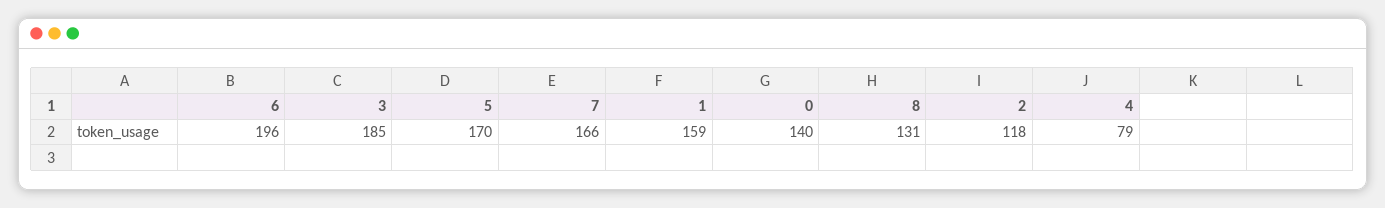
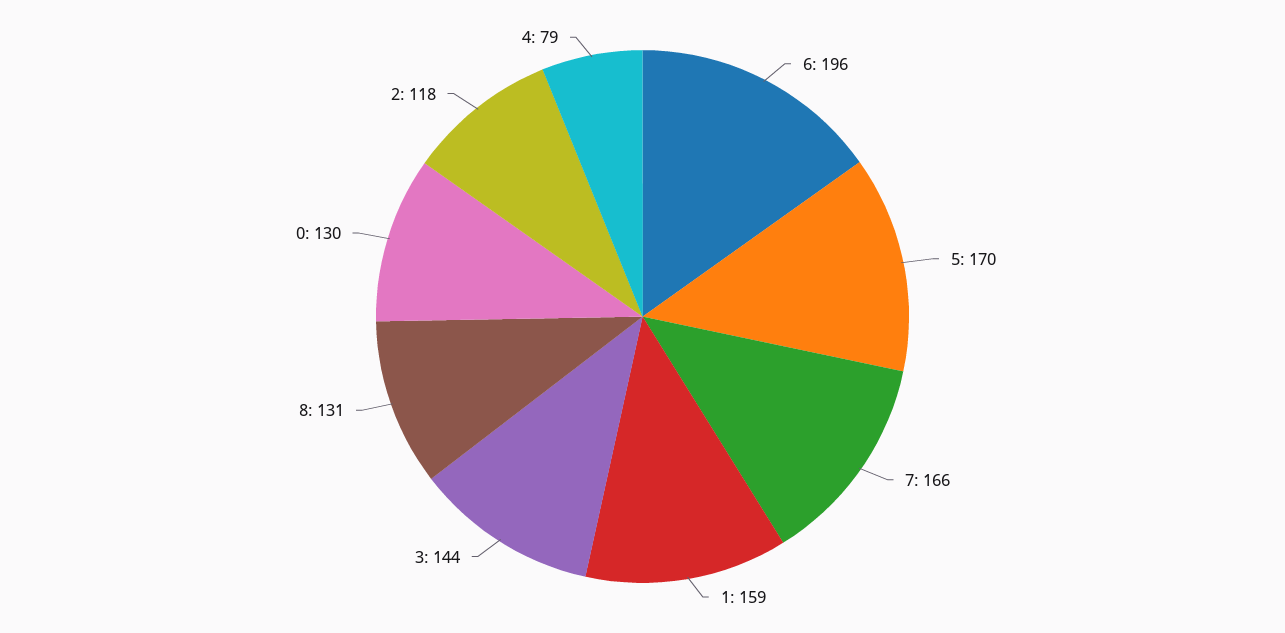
  {
    "6": 196,
-   "3": 185,
+   "3": 144,
    "5": 170,
    "7": 166,
    "1": 159,
-   "0": 140,
+   "0": 130,
    "8": 131,
    "2": 118,
    "4": 79
  }

